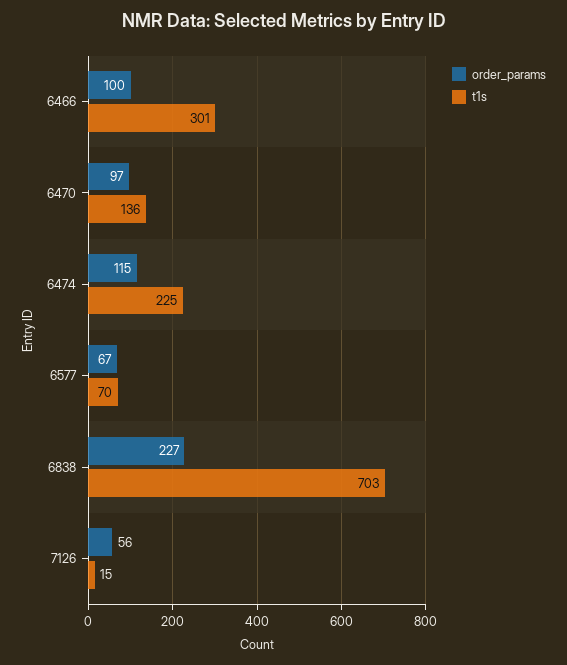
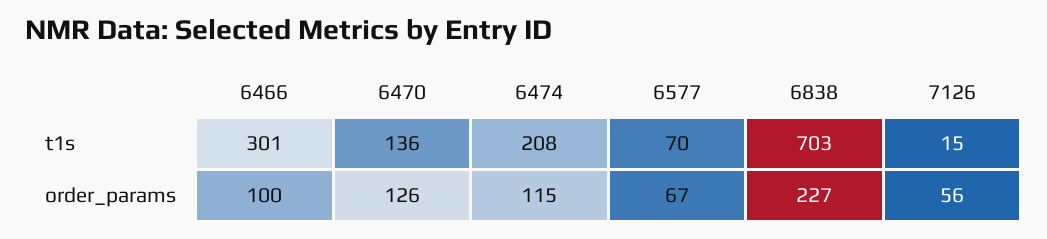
  {
    "order_params": {
      "6466": 100,
-     "6470": 97,
+     "6470": 126,
      "6474": 115,
      "6577": 67,
      "6838": 227,
      "7126": 56
    },
    "t1s": {
      "6466": 301,
      "6470": 136,
-     "6474": 225,
+     "6474": 208,
      "6577": 70,
      "6838": 703,
      "7126": 15
    }
  }

